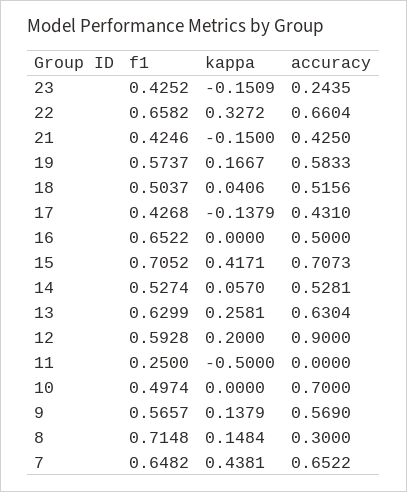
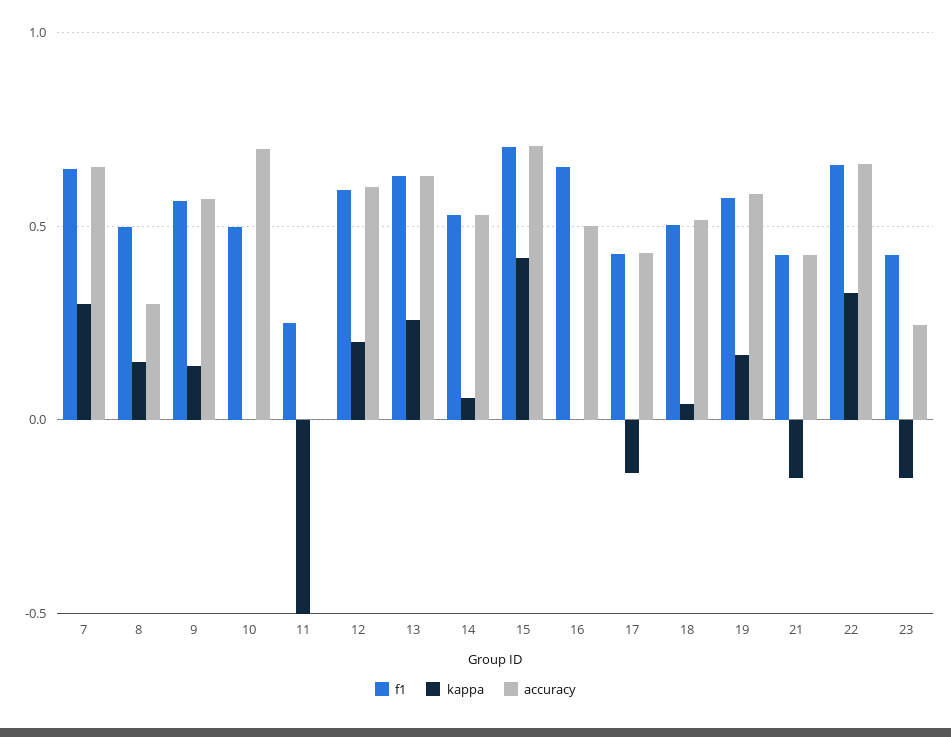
  {
    "f1": {
      "23": 0.4252,
      "22": 0.6582,
      "21": 0.4246,
      "19": 0.5737,
      "18": 0.5037,
      "17": 0.4268,
      "16": 0.6522,
      "15": 0.7052,
      "14": 0.5274,
      "13": 0.6299,
      "12": 0.5928,
      "11": 0.25,
      "10": 0.4974,
      "9": 0.5657,
-     "8": 0.7148,
+     "8": 0.5,
      "7": 0.6482
    },
    "kappa": {
      "23": -0.1509,
      "22": 0.3272,
      "21": -0.15,
      "19": 0.1667,
      "18": 0.0406,
      "17": -0.1379,
      "16": 0,
      "15": 0.4171,
      "14": 0.057,
      "13": 0.2581,
      "12": 0.2,
      "11": -0.5,
      "10": 0,
      "9": 0.1379,
      "8": 0.1484,
-     "7": 0.4381
+     "7": 0.3
    },
    "accuracy": {
      "23": 0.2435,
      "22": 0.6604,
      "21": 0.425,
      "19": 0.5833,
      "18": 0.5156,
      "17": 0.431,
      "16": 0.5,
      "15": 0.7073,
      "14": 0.5281,
      "13": 0.6304,
-     "12": 0.9,
+     "12": 0.6,
      "11": 0,
      "10": 0.7,
      "9": 0.569,
      "8": 0.3,
      "7": 0.6522
    }
  }

